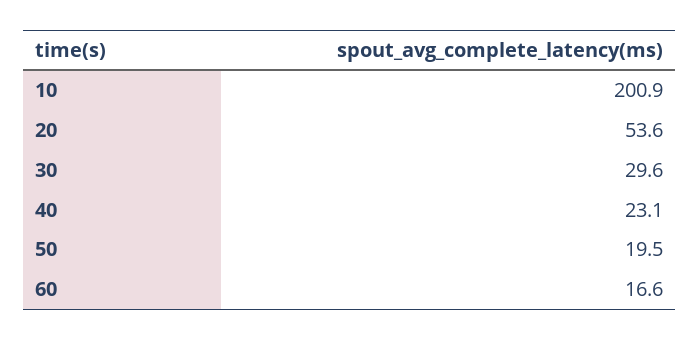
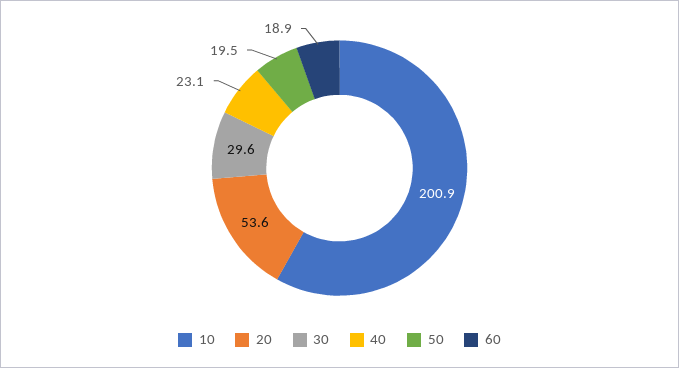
  {
    "10": 200.9,
    "20": 53.6,
    "30": 29.6,
    "40": 23.1,
    "50": 19.5,
-   "60": 16.6
+   "60": 18.9
  }

